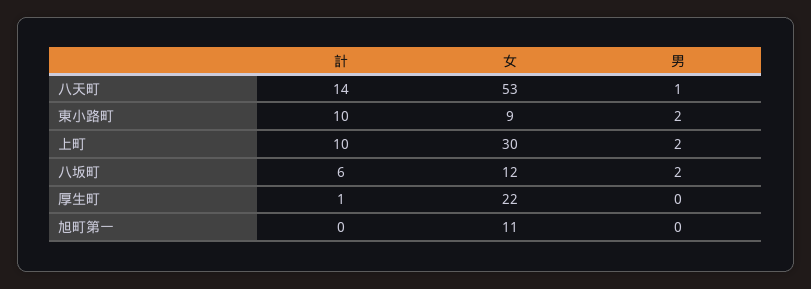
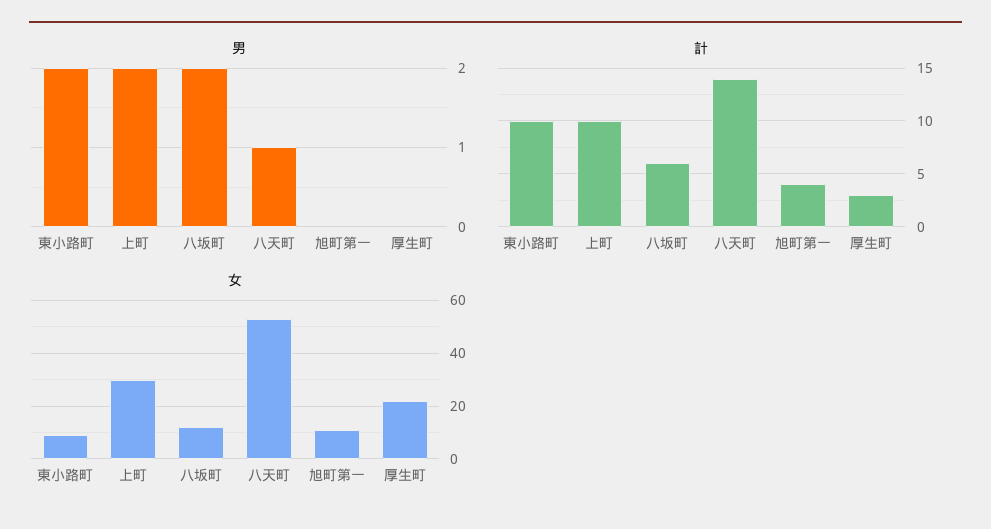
  {
    "計": {
      "八天町": 14,
      "東小路町": 10,
      "上町": 10,
      "八坂町": 6,
-     "厚生町": 1,
+     "厚生町": 3,
-     "旭町第一": 0
+     "旭町第一": 4
    },
    "女": {
      "八天町": 53,
      "東小路町": 9,
      "上町": 30,
      "八坂町": 12,
      "厚生町": 22,
      "旭町第一": 11
    },
    "男": {
      "八天町": 1,
      "東小路町": 2,
      "上町": 2,
      "八坂町": 2,
      "厚生町": 0,
      "旭町第一": 0
    }
  }

